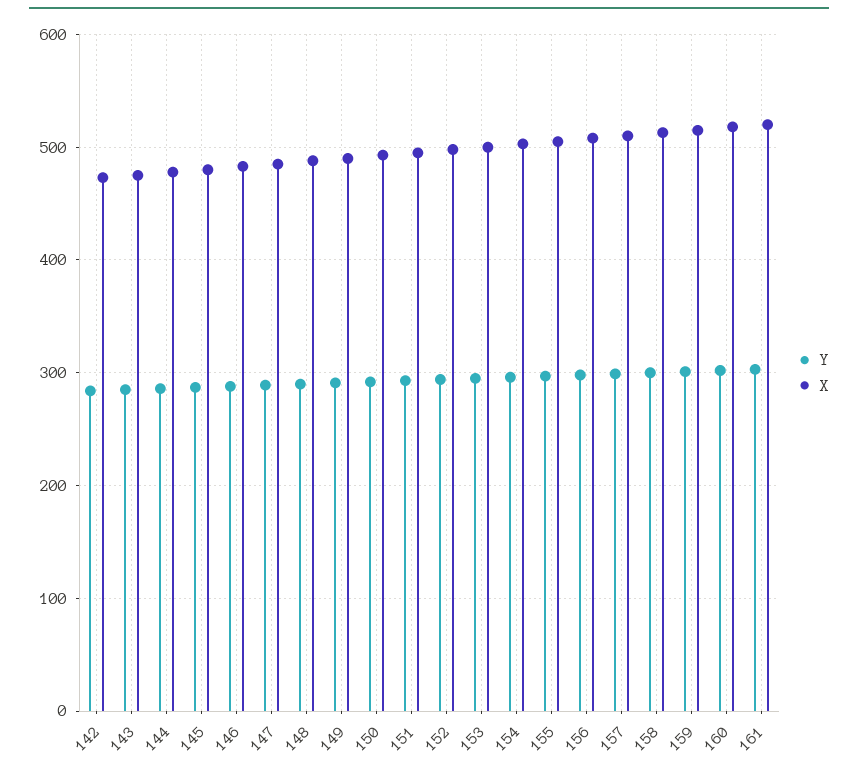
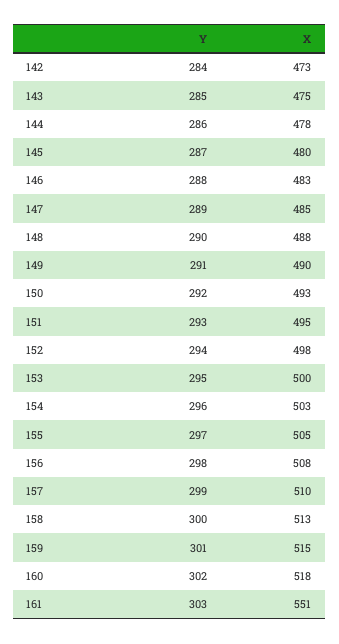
  {
    "Y": {
      "142": 284,
      "143": 285,
      "144": 286,
      "145": 287,
      "146": 288,
      "147": 289,
      "148": 290,
      "149": 291,
      "150": 292,
      "151": 293,
      "152": 294,
      "153": 295,
      "154": 296,
      "155": 297,
      "156": 298,
      "157": 299,
      "158": 300,
      "159": 301,
      "160": 302,
      "161": 303
    },
    "X": {
      "142": 473,
      "143": 475,
      "144": 478,
      "145": 480,
      "146": 483,
      "147": 485,
      "148": 488,
      "149": 490,
      "150": 493,
      "151": 495,
      "152": 498,
      "153": 500,
      "154": 503,
      "155": 505,
      "156": 508,
      "157": 510,
      "158": 513,
      "159": 515,
      "160": 518,
-     "161": 520
+     "161": 551
    }
  }

